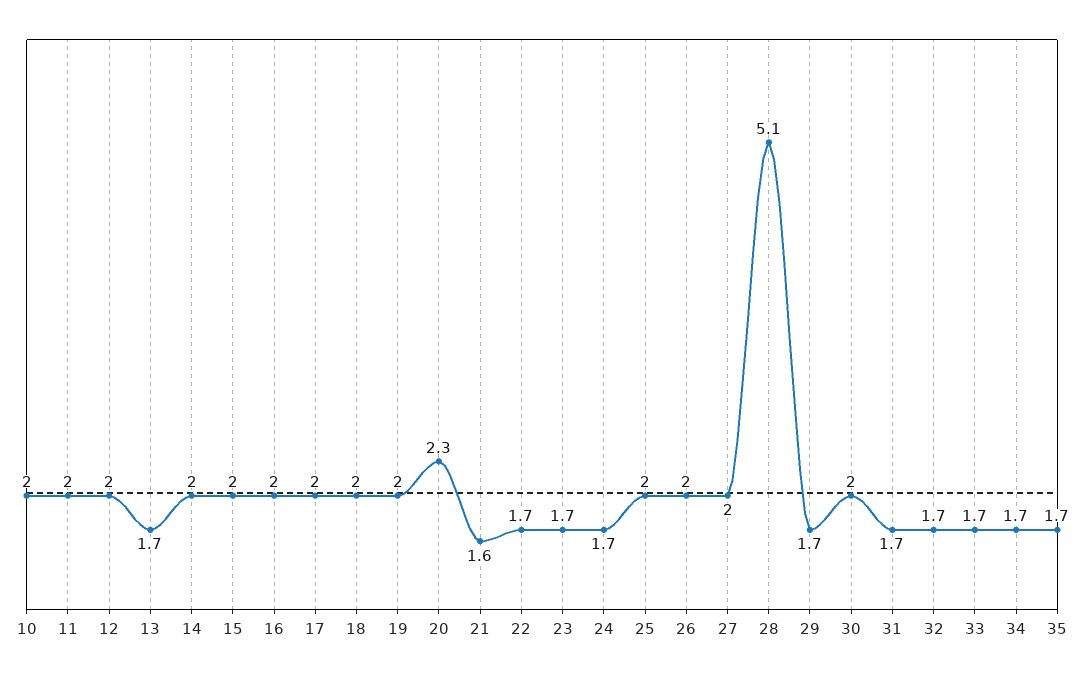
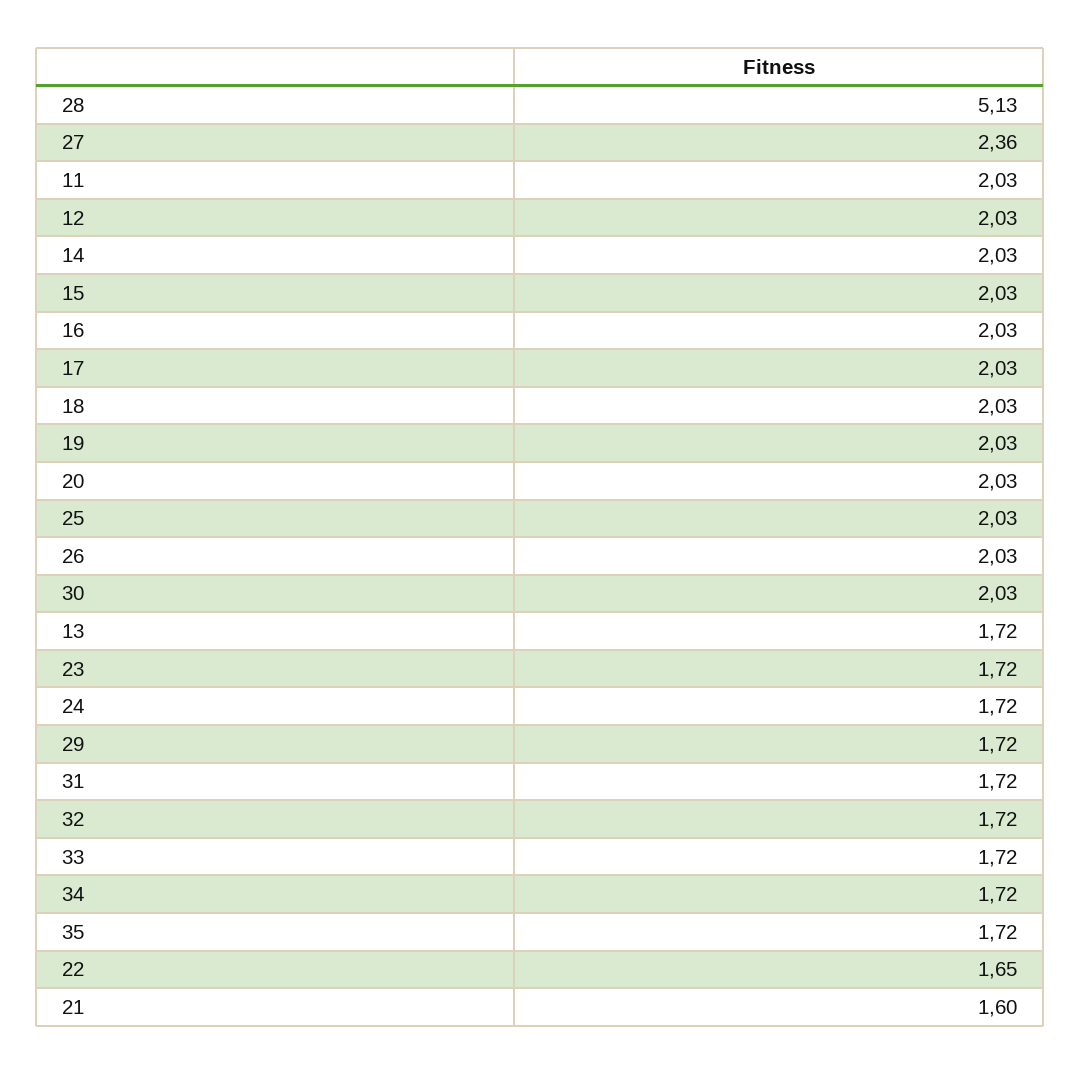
  {
-   "10": 2,
    "11": 2.03,
    "12": 2.03,
    "13": 1.72,
    "14": 2.03,
    "15": 2.03,
    "16": 2.03,
    "17": 2.03,
    "18": 2.03,
    "19": 2.03,
-   "20": 2.3,
+   "20": 2.03,
    "21": 1.6,
    "22": 1.65,
    "23": 1.72,
    "24": 1.72,
    "25": 2.03,
    "26": 2.03,
-   "27": 2,
+   "27": 2.36,
    "28": 5.13,
    "29": 1.72,
    "30": 2.03,
    "31": 1.72,
    "32": 1.72,
    "33": 1.72,
    "34": 1.72,
    "35": 1.72
  }

